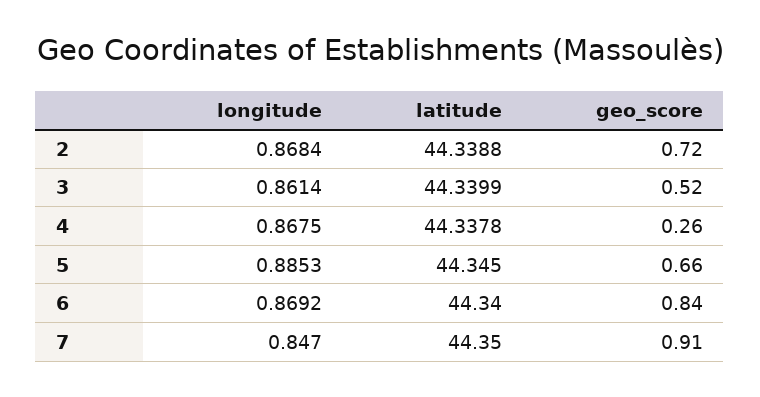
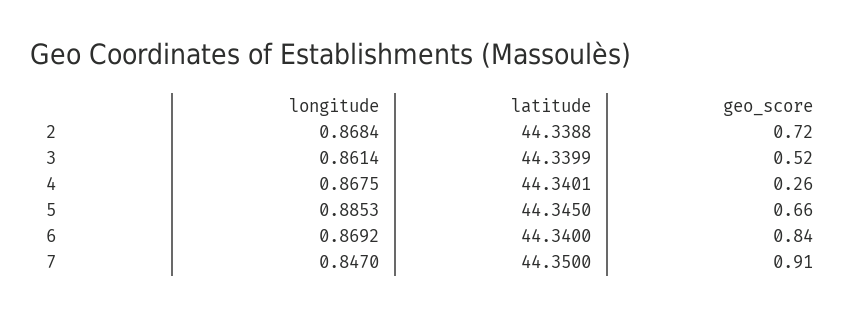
  {
    "longitude": {
      "2": 0.8684,
      "3": 0.8614,
      "4": 0.8675,
      "5": 0.8853,
      "6": 0.8692,
      "7": 0.847
    },
    "latitude": {
      "2": 44.3388,
      "3": 44.3399,
-     "4": 44.3378,
+     "4": 44.3401,
      "5": 44.345,
      "6": 44.34,
      "7": 44.35
    },
    "geo_score": {
      "2": 0.72,
      "3": 0.52,
      "4": 0.26,
      "5": 0.66,
      "6": 0.84,
      "7": 0.91
    }
  }

